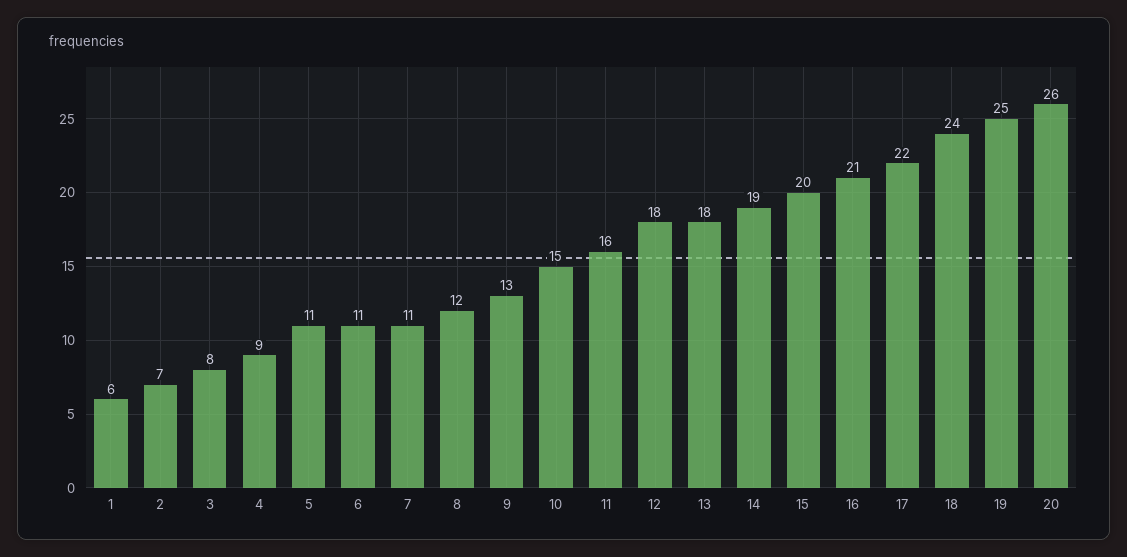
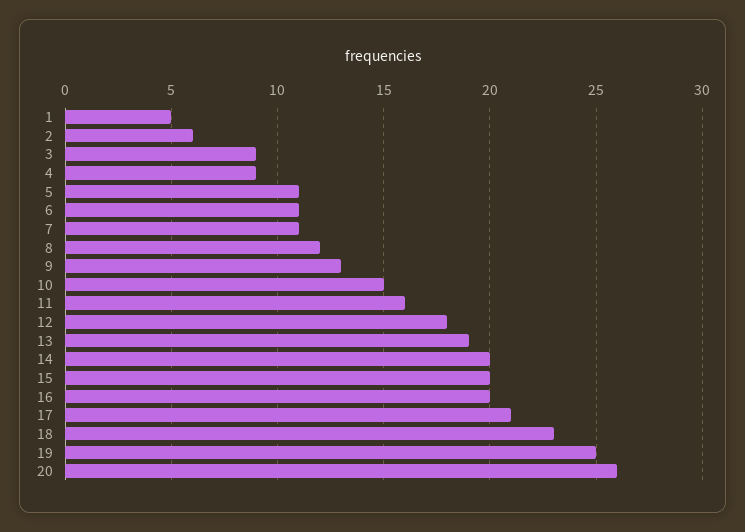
  {
-   "1": 6,
+   "1": 5,
-   "2": 7,
+   "2": 6,
-   "3": 8,
+   "3": 9,
    "4": 9,
    "5": 11,
    "6": 11,
    "7": 11,
    "8": 12,
    "9": 13,
    "10": 15,
    "11": 16,
    "12": 18,
-   "13": 18,
+   "13": 19,
-   "14": 19,
+   "14": 20,
    "15": 20,
-   "16": 21,
+   "16": 20,
-   "17": 22,
+   "17": 21,
-   "18": 24,
+   "18": 23,
    "19": 25,
    "20": 26
  }

